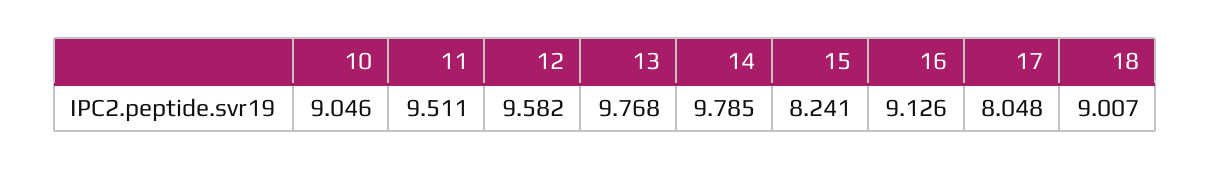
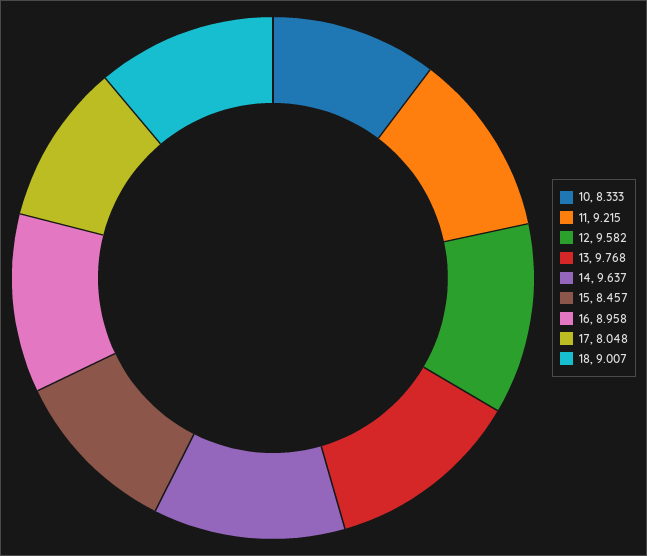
  {
-   "10": 9.046,
+   "10": 8.333,
-   "11": 9.511,
+   "11": 9.215,
    "12": 9.582,
    "13": 9.768,
-   "14": 9.785,
+   "14": 9.637,
-   "15": 8.241,
+   "15": 8.457,
-   "16": 9.126,
+   "16": 8.958,
    "17": 8.048,
    "18": 9.007
  }

